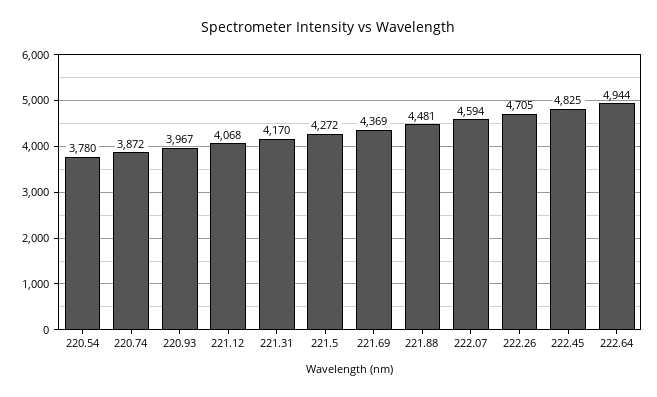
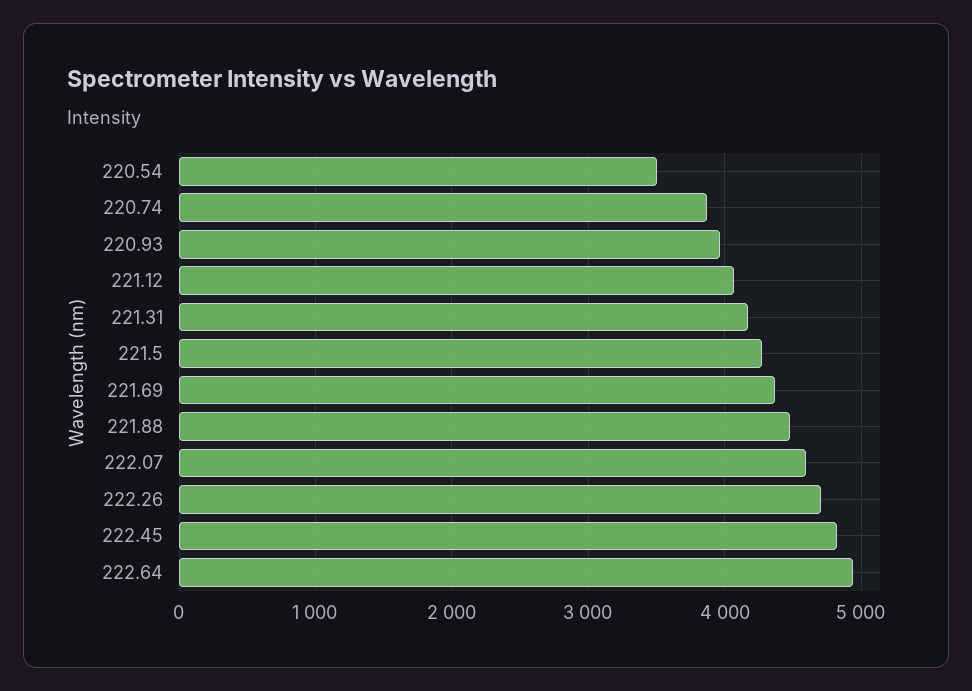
  {
-   "220.54": 3780,
+   "220.54": 3500,
    "220.74": 3872,
    "220.93": 3967,
    "221.12": 4068,
    "221.31": 4170,
    "221.5": 4272,
    "221.69": 4369,
    "221.88": 4481,
    "222.07": 4594,
    "222.26": 4705,
    "222.45": 4825,
    "222.64": 4944
  }

